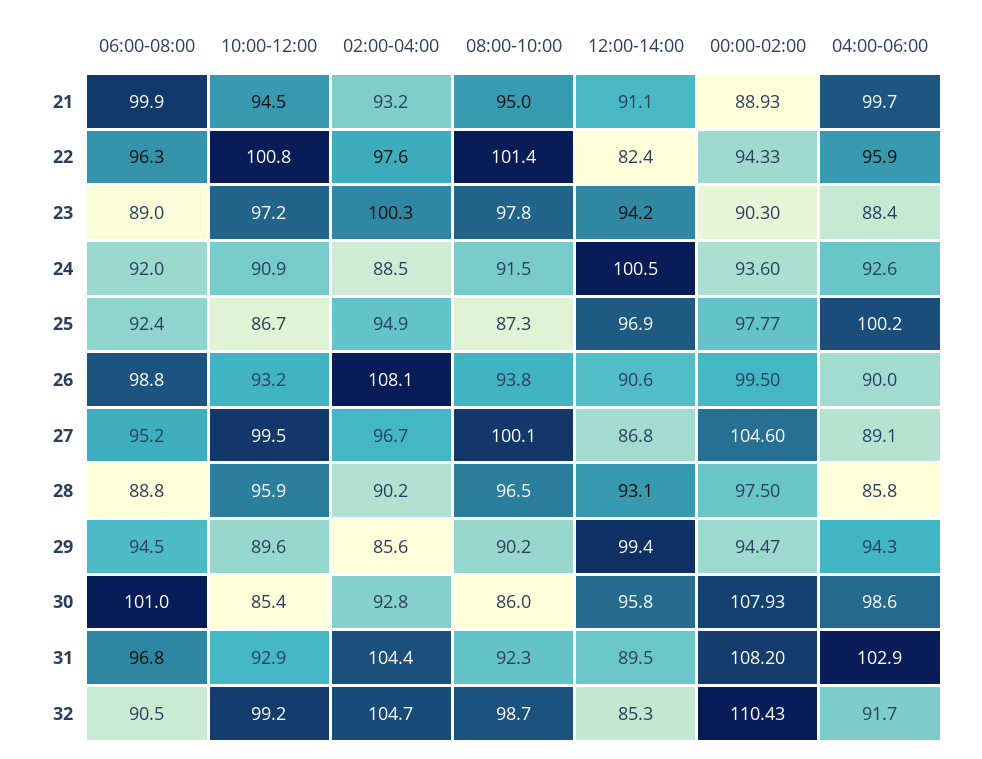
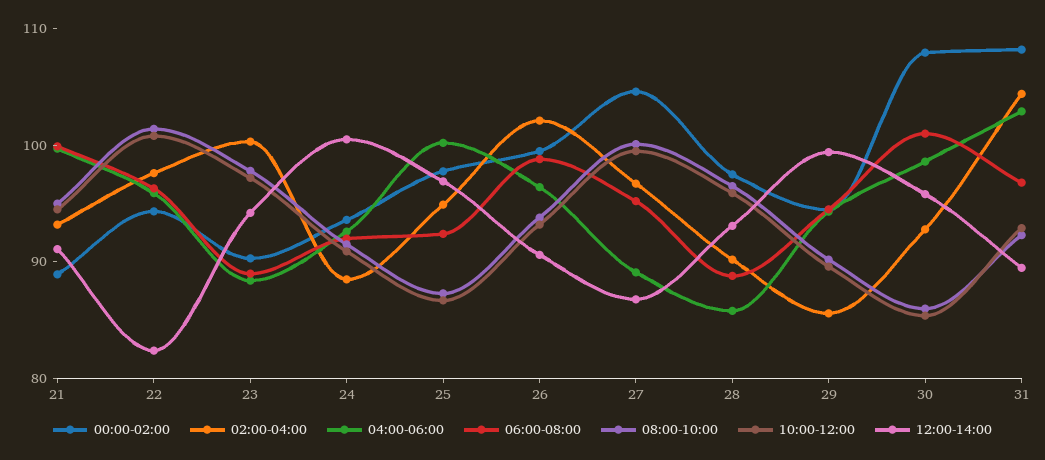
  {
    "06:00-08:00": {
      "21": 99.9,
      "22": 96.3,
      "23": 89,
      "24": 92,
      "25": 92.4,
      "26": 98.8,
      "27": 95.2,
      "28": 88.8,
      "29": 94.5,
      "30": 101,
-     "31": 96.8,
+     "31": 96.8
-     "32": 90.5
    },
    "10:00-12:00": {
      "21": 94.5,
      "22": 100.8,
      "23": 97.2,
      "24": 90.9,
      "25": 86.7,
      "26": 93.2,
      "27": 99.5,
      "28": 95.9,
      "29": 89.6,
      "30": 85.4,
-     "31": 92.9,
+     "31": 92.9
-     "32": 99.2
    },
    "02:00-04:00": {
      "21": 93.2,
      "22": 97.6,
      "23": 100.3,
      "24": 88.5,
      "25": 94.9,
-     "26": 108.1,
+     "26": 102,
      "27": 96.7,
      "28": 90.2,
      "29": 85.6,
      "30": 92.8,
-     "31": 104.4,
+     "31": 104.4
-     "32": 104.7
    },
    "08:00-10:00": {
      "21": 95,
      "22": 101.4,
      "23": 97.8,
      "24": 91.5,
      "25": 87.3,
      "26": 93.8,
      "27": 100.1,
      "28": 96.5,
      "29": 90.2,
      "30": 86,
-     "31": 92.3,
+     "31": 92.3
-     "32": 98.7
    },
    "12:00-14:00": {
      "21": 91.1,
      "22": 82.4,
      "23": 94.2,
      "24": 100.5,
      "25": 96.9,
      "26": 90.6,
      "27": 86.8,
      "28": 93.1,
      "29": 99.4,
      "30": 95.8,
-     "31": 89.5,
+     "31": 89.5
-     "32": 85.3
    },
    "00:00-02:00": {
      "21": 88.93,
      "22": 94.33,
      "23": 90.3,
      "24": 93.6,
      "25": 97.77,
      "26": 99.5,
      "27": 104.6,
      "28": 97.5,
      "29": 94.47,
      "30": 107.93,
-     "31": 108.2,
+     "31": 108.2
-     "32": 110.43
    },
    "04:00-06:00": {
      "21": 99.7,
      "22": 95.9,
      "23": 88.4,
      "24": 92.6,
      "25": 100.2,
-     "26": 90,
+     "26": 96,
      "27": 89.1,
      "28": 85.8,
      "29": 94.3,
      "30": 98.6,
-     "31": 102.9,
+     "31": 102.9
-     "32": 91.7
    }
  }

